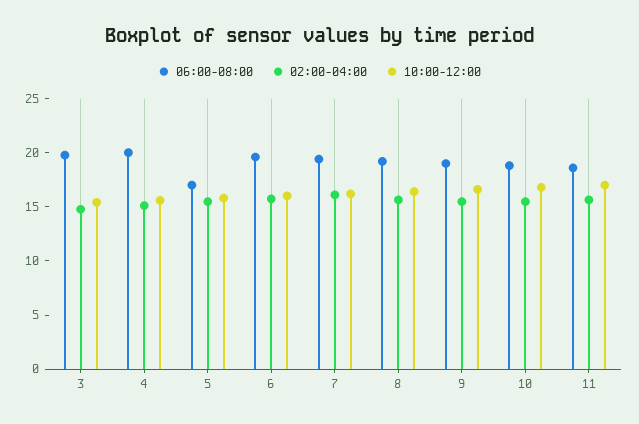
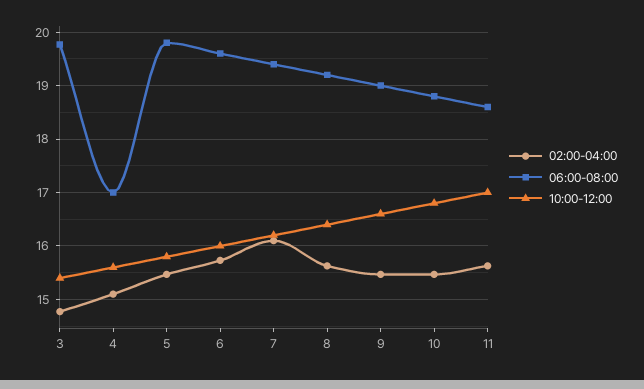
  {
    "06:00-08:00": {
      "3": 19.8,
-     "4": 20,
+     "4": 17,
-     "5": 17,
+     "5": 19.8,
      "6": 19.6,
      "7": 19.4,
      "8": 19.2,
      "9": 19,
      "10": 18.8,
      "11": 18.6
    },
    "02:00-04:00": {
      "3": 14.8,
      "4": 15.2,
      "5": 15.4,
      "6": 15.8,
      "7": 16.2,
      "8": 15.6,
      "9": 15.4,
      "10": 15.4,
      "11": 15.6
    },
    "10:00-12:00": {
      "3": 15.4,
      "4": 15.6,
      "5": 15.8,
      "6": 16,
      "7": 16.2,
      "8": 16.4,
      "9": 16.6,
      "10": 16.8,
      "11": 17
    }
  }

